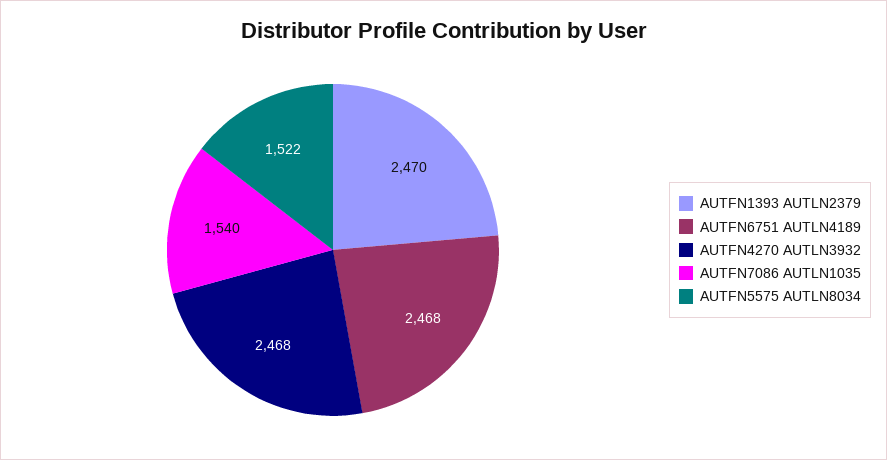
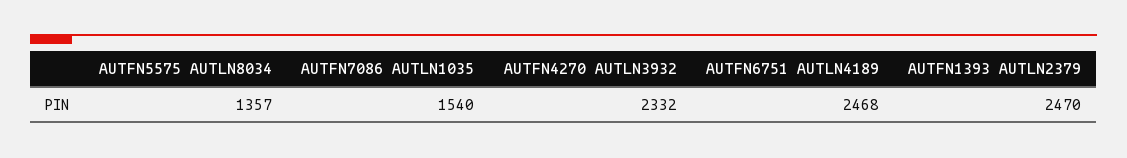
  {
    "AUTFN1393 AUTLN2379": 2470,
    "AUTFN6751 AUTLN4189": 2468,
-   "AUTFN4270 AUTLN3932": 2468,
+   "AUTFN4270 AUTLN3932": 2332,
    "AUTFN7086 AUTLN1035": 1540,
-   "AUTFN5575 AUTLN8034": 1522
+   "AUTFN5575 AUTLN8034": 1357
  }

